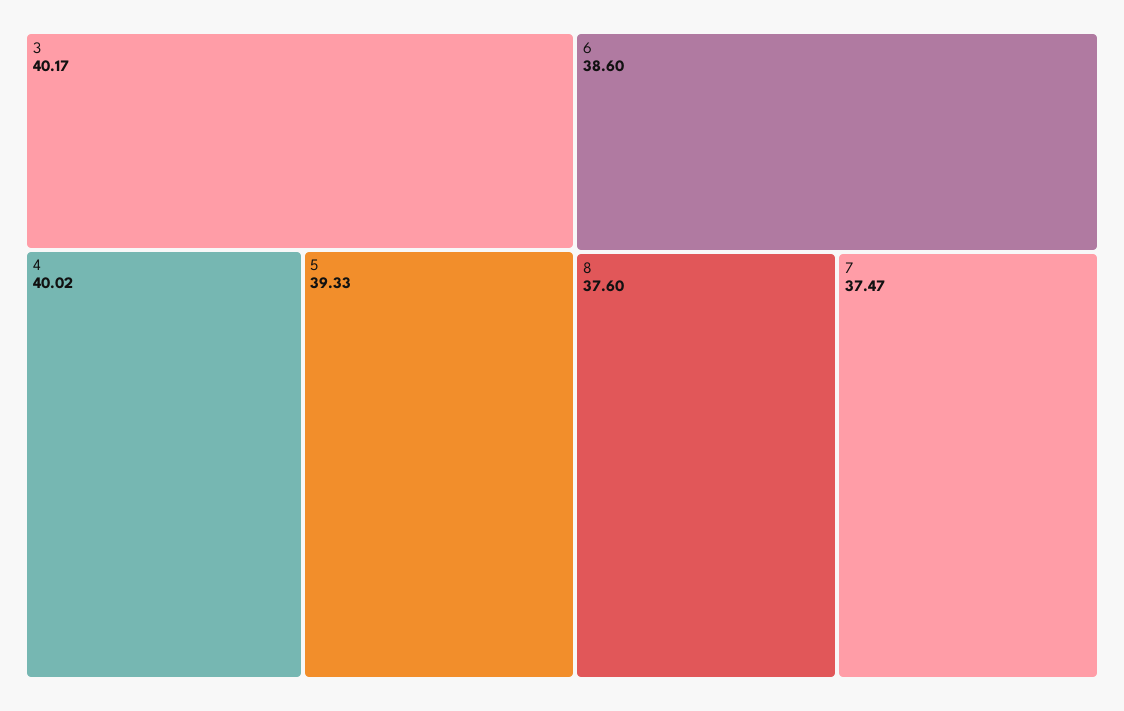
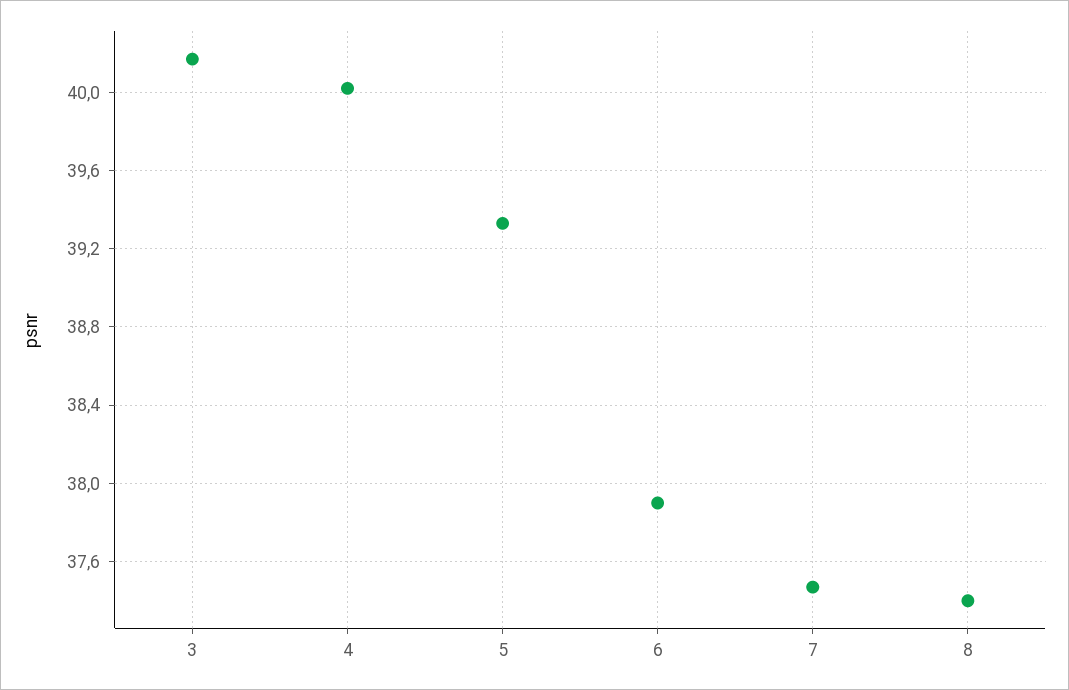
  {
    "3": 40.17,
    "4": 40.02,
    "5": 39.33,
-   "6": 38.6,
+   "6": 37.9,
-   "8": 37.6,
+   "8": 37.4,
    "7": 37.47
  }

